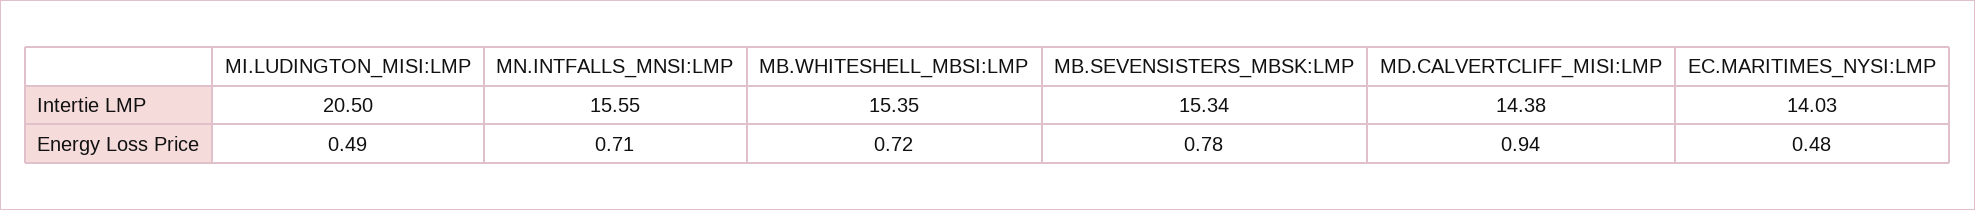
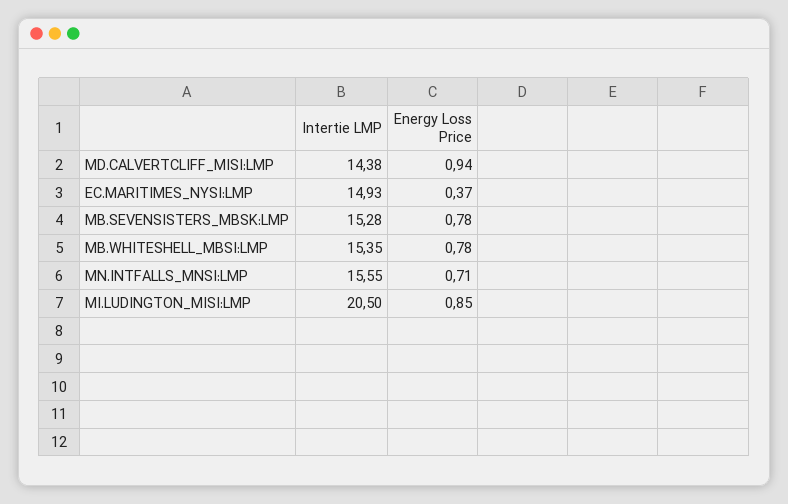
  {
    "MI.LUDINGTON_MISI:LMP": {
      "Intertie LMP": 20.5,
-     "Energy Loss Price": 0.49
+     "Energy Loss Price": 0.85
    },
    "MN.INTFALLS_MNSI:LMP": {
      "Intertie LMP": 15.55,
      "Energy Loss Price": 0.71
    },
    "MB.WHITESHELL_MBSI:LMP": {
      "Intertie LMP": 15.35,
-     "Energy Loss Price": 0.72
+     "Energy Loss Price": 0.78
    },
    "MB.SEVENSISTERS_MBSK:LMP": {
-     "Intertie LMP": 15.34,
+     "Intertie LMP": 15.28,
      "Energy Loss Price": 0.78
    },
    "MD.CALVERTCLIFF_MISI:LMP": {
      "Intertie LMP": 14.38,
      "Energy Loss Price": 0.94
    },
    "EC.MARITIMES_NYSI:LMP": {
-     "Intertie LMP": 14.03,
+     "Intertie LMP": 14.93,
-     "Energy Loss Price": 0.48
+     "Energy Loss Price": 0.37
    }
  }

